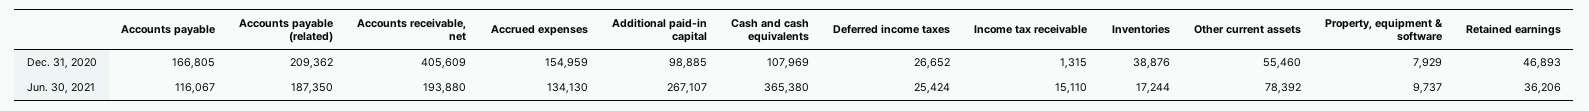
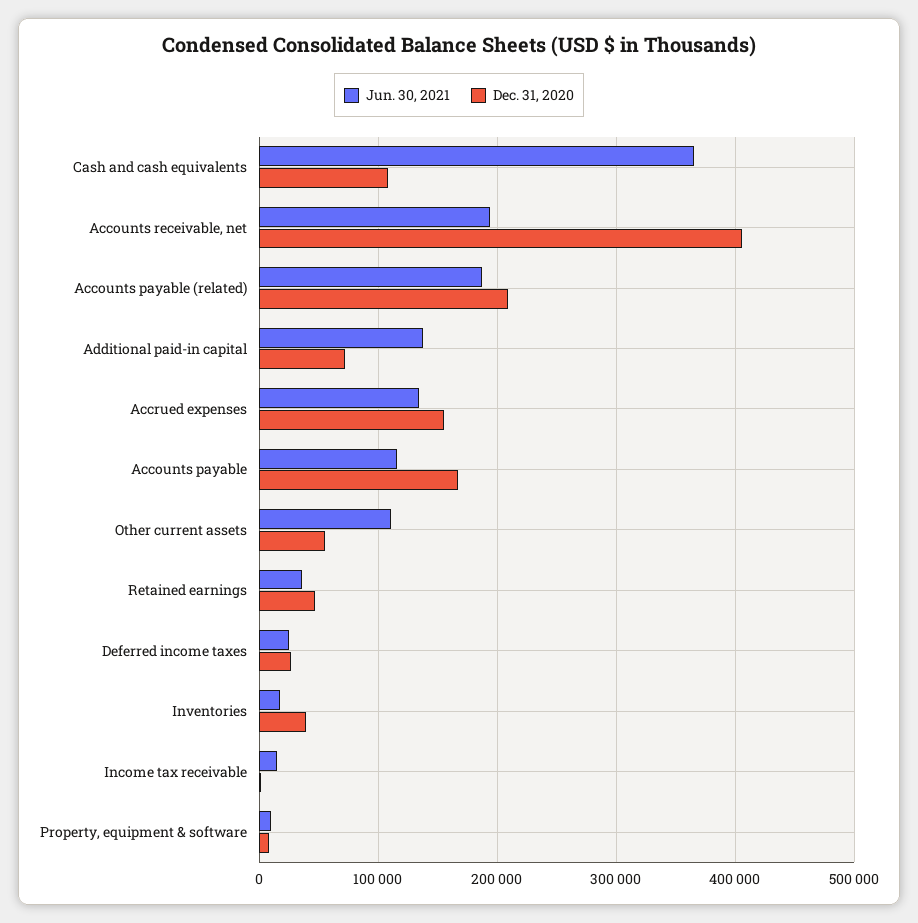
  {
    "Dec. 31, 2020": {
      "Accounts payable": 166805,
      "Accounts payable (related)": 209362,
      "Accounts receivable, net": 405609,
      "Accrued expenses": 154959,
-     "Additional paid-in capital": 98885,
+     "Additional paid-in capital": 70000,
      "Cash and cash equivalents": 107969,
      "Deferred income taxes": 26652,
      "Income tax receivable": 1315,
      "Inventories": 38876,
      "Other current assets": 55460,
      "Property, equipment & software": 7929,
      "Retained earnings": 46893
    },
    "Jun. 30, 2021": {
      "Accounts payable": 116067,
      "Accounts payable (related)": 187350,
      "Accounts receivable, net": 193880,
      "Accrued expenses": 134130,
-     "Additional paid-in capital": 267107,
+     "Additional paid-in capital": 140000,
      "Cash and cash equivalents": 365380,
      "Deferred income taxes": 25424,
      "Income tax receivable": 15110,
      "Inventories": 17244,
-     "Other current assets": 78392,
+     "Other current assets": 110000,
      "Property, equipment & software": 9737,
      "Retained earnings": 36206
    }
  }

